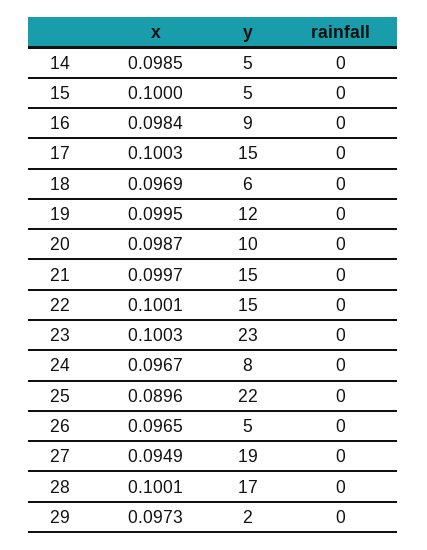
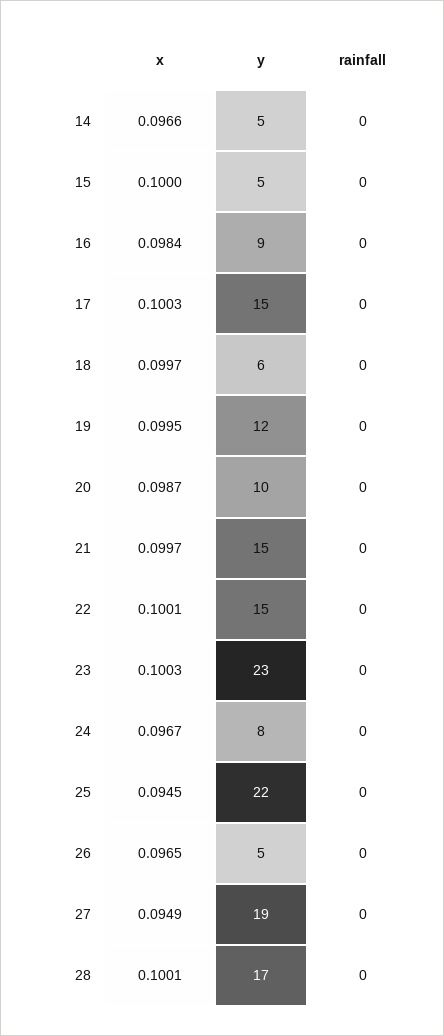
  {
    "x": {
-     "14": 0.0985,
+     "14": 0.0966,
      "15": 0.1,
      "16": 0.0984,
      "17": 0.1003,
-     "18": 0.0969,
+     "18": 0.0997,
      "19": 0.0995,
      "20": 0.0987,
      "21": 0.0997,
      "22": 0.1001,
      "23": 0.1003,
      "24": 0.0967,
-     "25": 0.0896,
+     "25": 0.0945,
      "26": 0.0965,
      "27": 0.0949,
-     "28": 0.1001,
+     "28": 0.1001
-     "29": 0.0973
    },
    "y": {
      "14": 5,
      "15": 5,
      "16": 9,
      "17": 15,
      "18": 6,
      "19": 12,
      "20": 10,
      "21": 15,
      "22": 15,
      "23": 23,
      "24": 8,
      "25": 22,
      "26": 5,
      "27": 19,
-     "28": 17,
+     "28": 17
-     "29": 2
    },
    "rainfall": {
      "14": 0,
      "15": 0,
      "16": 0,
      "17": 0,
      "18": 0,
      "19": 0,
      "20": 0,
      "21": 0,
      "22": 0,
      "23": 0,
      "24": 0,
      "25": 0,
      "26": 0,
      "27": 0,
-     "28": 0,
+     "28": 0
-     "29": 0
    }
  }

